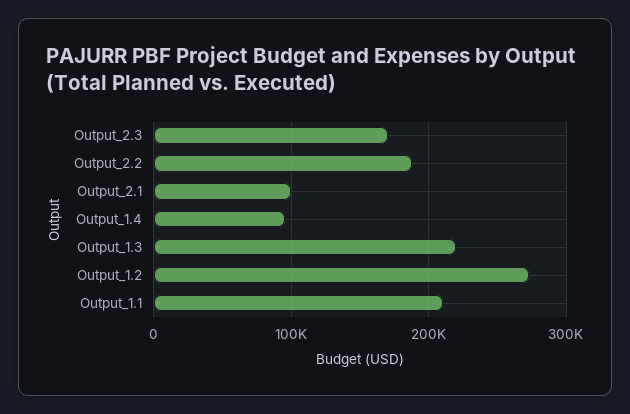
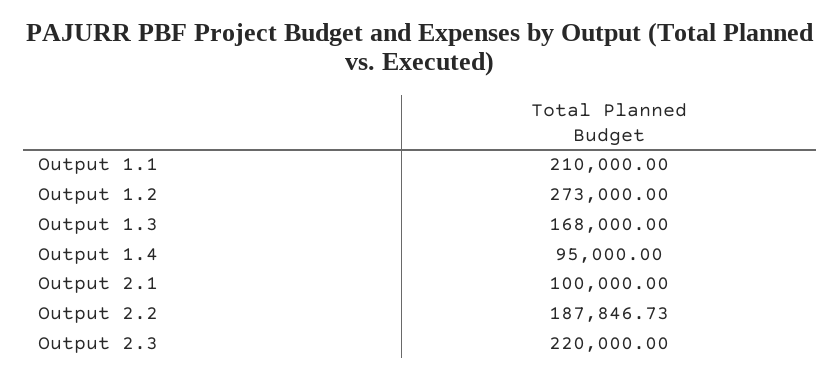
  {
-   "Output_2.3": 170000,
+   "Output_2.3": 220000,
    "Output_2.2": 187846.73,
    "Output_2.1": 100000,
    "Output_1.4": 95000,
-   "Output_1.3": 220000,
+   "Output_1.3": 168000,
    "Output_1.2": 273000,
    "Output_1.1": 210000
  }

